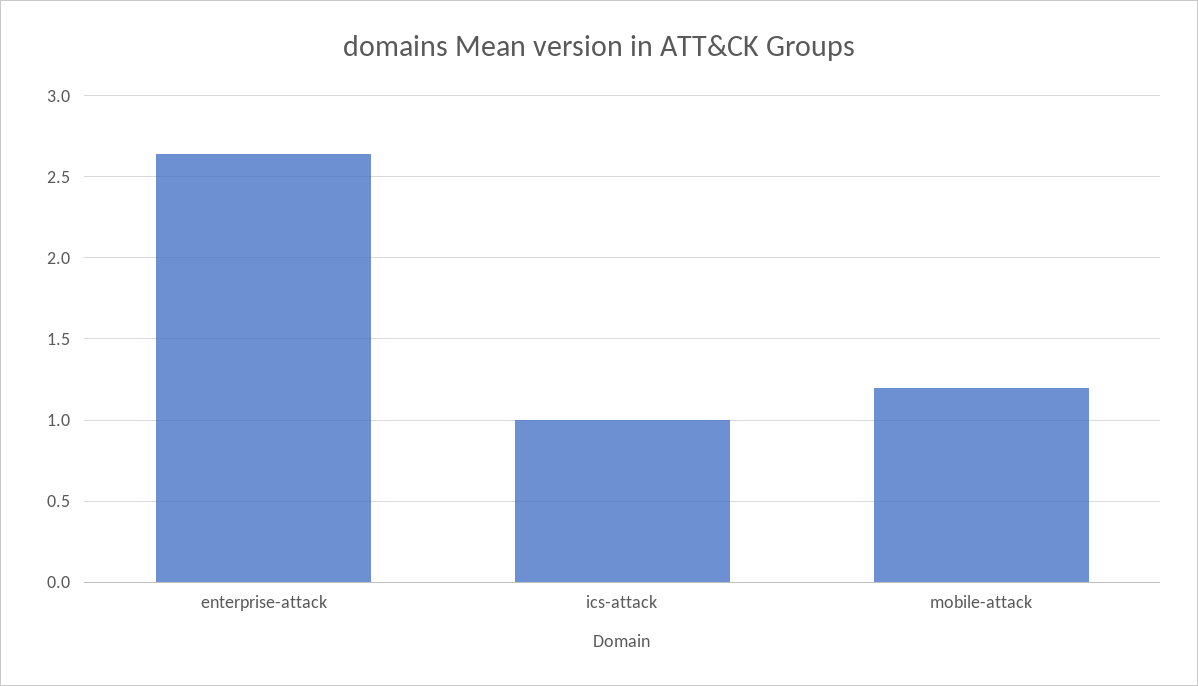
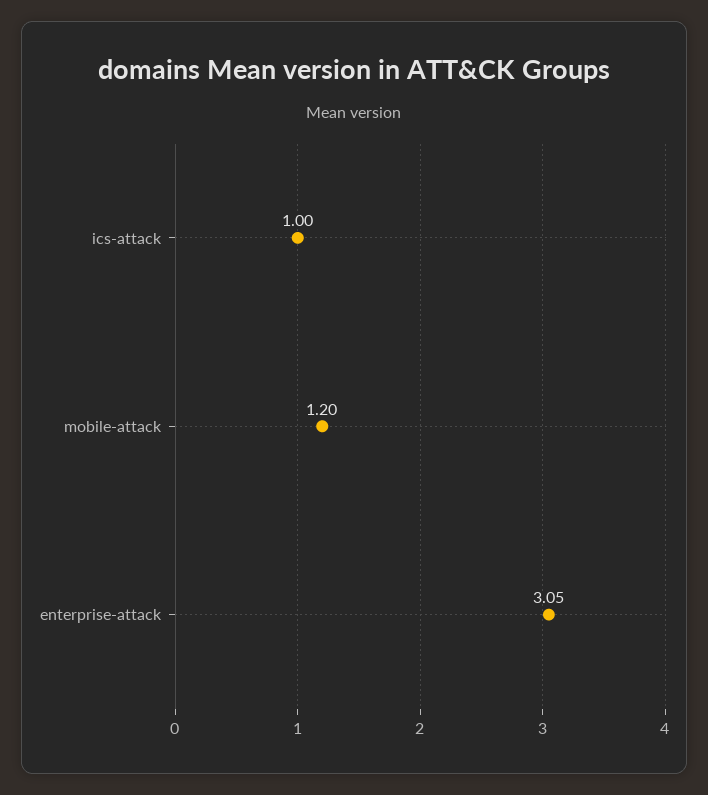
  {
-   "enterprise-attack": 2.65,
+   "enterprise-attack": 3.05,
    "ics-attack": 1,
    "mobile-attack": 1.2
  }

